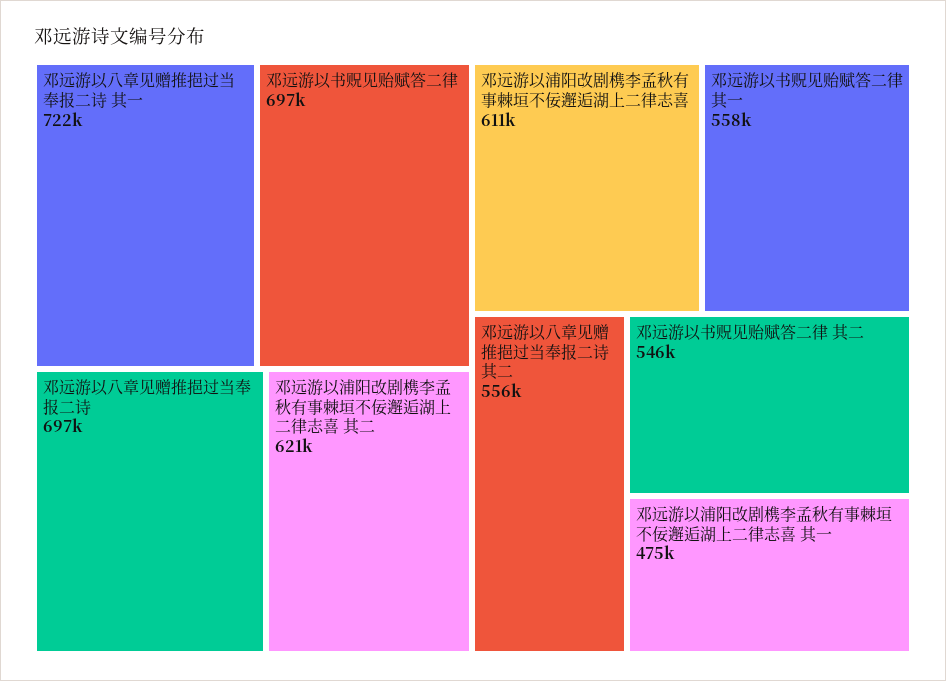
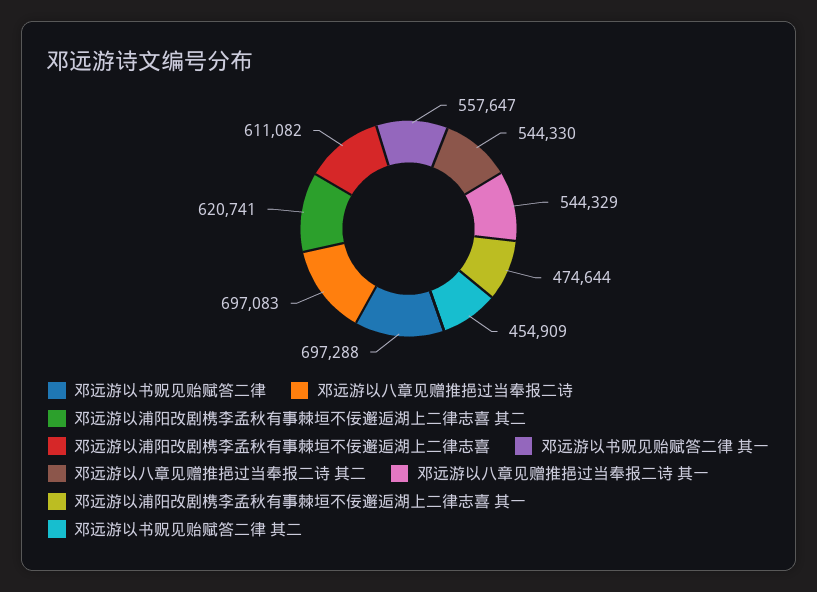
  {
-   "邓远游以八章见赠推挹过当奉报二诗 其一": 722000,
+   "邓远游以八章见赠推挹过当奉报二诗 其一": 544329,
    "邓远游以书贶见贻赋答二律": 697288,
    "邓远游以八章见赠推挹过当奉报二诗": 697083,
    "邓远游以浦阳改剧槜李孟秋有事棘垣不佞邂逅湖上二律志喜 其二": 620741,
    "邓远游以浦阳改剧槜李孟秋有事棘垣不佞邂逅湖上二律志喜": 611082,
    "邓远游以书贶见贻赋答二律 其一": 557647,
-   "邓远游以八章见赠推挹过当奉报二诗 其二": 556000,
+   "邓远游以八章见赠推挹过当奉报二诗 其二": 544330,
-   "邓远游以书贶见贻赋答二律 其二": 546000,
+   "邓远游以书贶见贻赋答二律 其二": 454909,
    "邓远游以浦阳改剧槜李孟秋有事棘垣不佞邂逅湖上二律志喜 其一": 474644
  }

